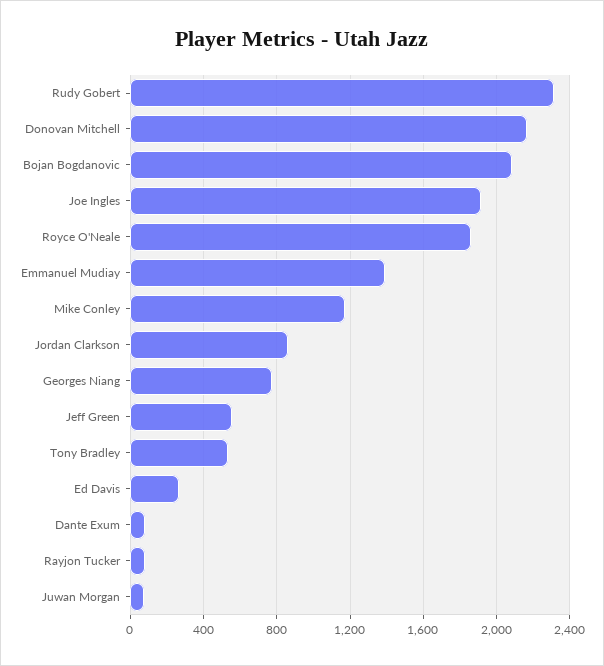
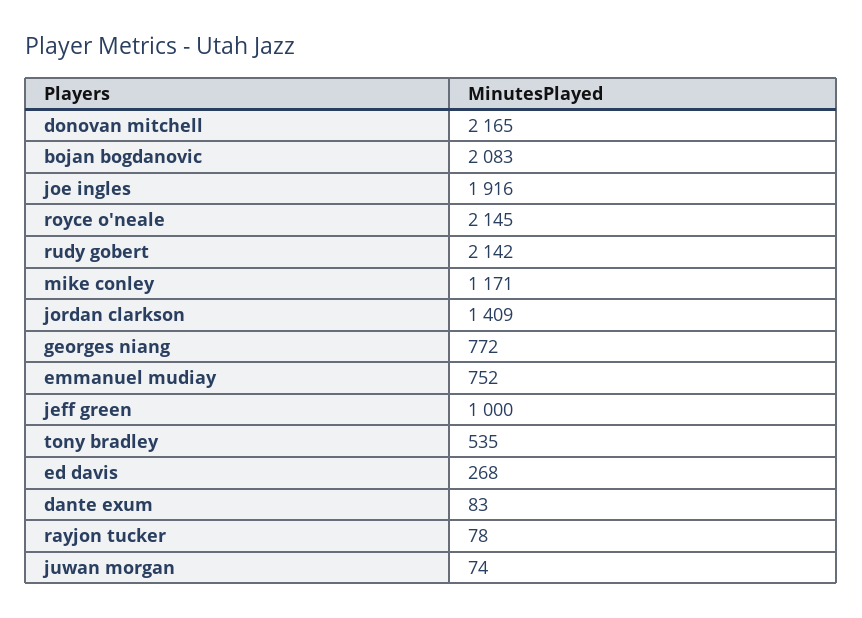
  {
-   "Rudy Gobert": 2300,
+   "Rudy Gobert": 2142,
    "Donovan Mitchell": 2165,
    "Bojan Bogdanovic": 2083,
    "Joe Ingles": 1916,
-   "Royce O'Neale": 1850,
+   "Royce O'Neale": 2145,
-   "Emmanuel Mudiay": 1400,
+   "Emmanuel Mudiay": 752,
    "Mike Conley": 1171,
-   "Jordan Clarkson": 850,
+   "Jordan Clarkson": 1409,
    "Georges Niang": 772,
-   "Jeff Green": 550,
+   "Jeff Green": 1000,
    "Tony Bradley": 535,
    "Ed Davis": 268,
    "Dante Exum": 83,
    "Rayjon Tucker": 78,
    "Juwan Morgan": 74
  }

